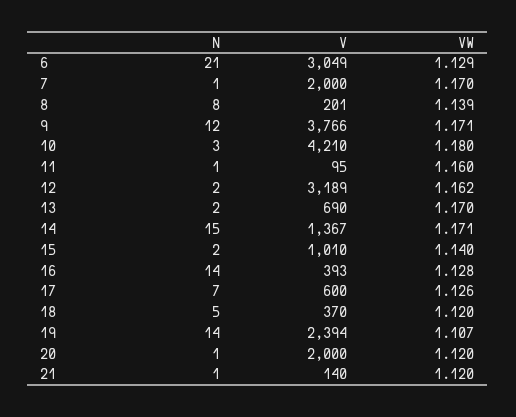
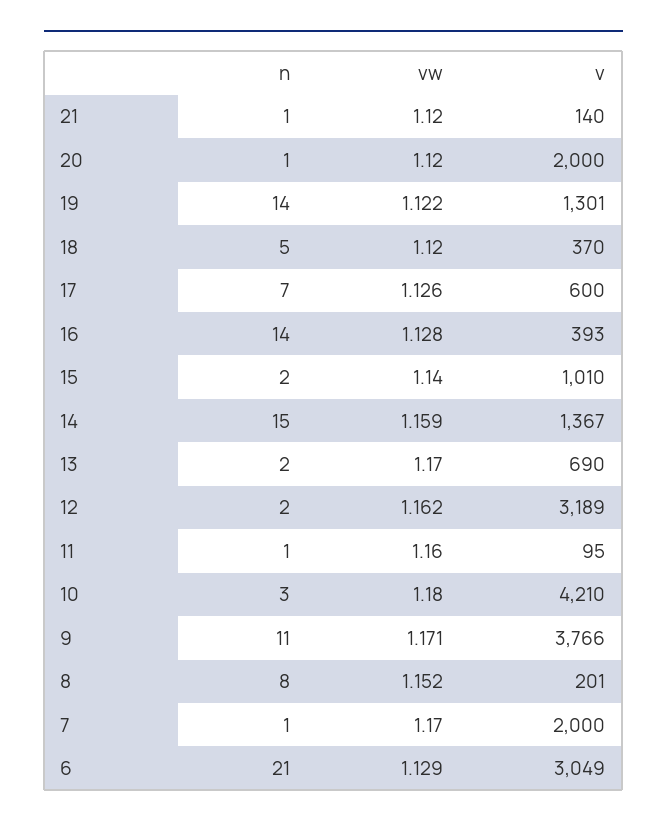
  {
    "N": {
      "6": 21,
      "7": 1,
      "8": 8,
-     "9": 12,
+     "9": 11,
      "10": 3,
      "11": 1,
      "12": 2,
      "13": 2,
      "14": 15,
      "15": 2,
      "16": 14,
      "17": 7,
      "18": 5,
      "19": 14,
      "20": 1,
      "21": 1
    },
    "V": {
      "6": 3049,
      "7": 2000,
      "8": 201,
      "9": 3766,
      "10": 4210,
      "11": 95,
      "12": 3189,
      "13": 690,
      "14": 1367,
      "15": 1010,
      "16": 393,
      "17": 600,
      "18": 370,
-     "19": 2394,
+     "19": 1301,
      "20": 2000,
      "21": 140
    },
    "VW": {
      "6": 1.129,
      "7": 1.17,
-     "8": 1.139,
+     "8": 1.152,
      "9": 1.171,
      "10": 1.18,
      "11": 1.16,
      "12": 1.162,
      "13": 1.17,
-     "14": 1.171,
+     "14": 1.159,
      "15": 1.14,
      "16": 1.128,
      "17": 1.126,
      "18": 1.12,
-     "19": 1.107,
+     "19": 1.122,
      "20": 1.12,
      "21": 1.12
    }
  }

